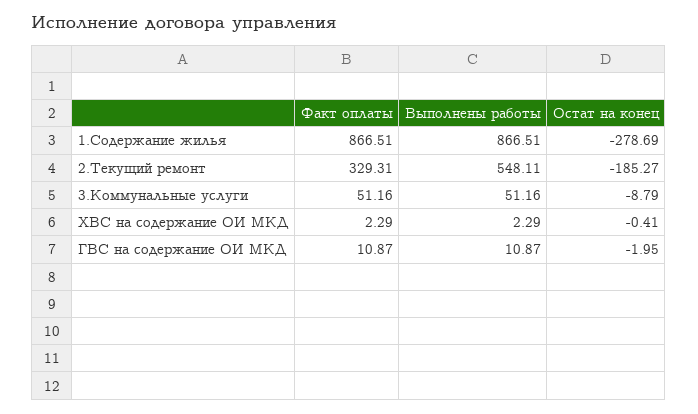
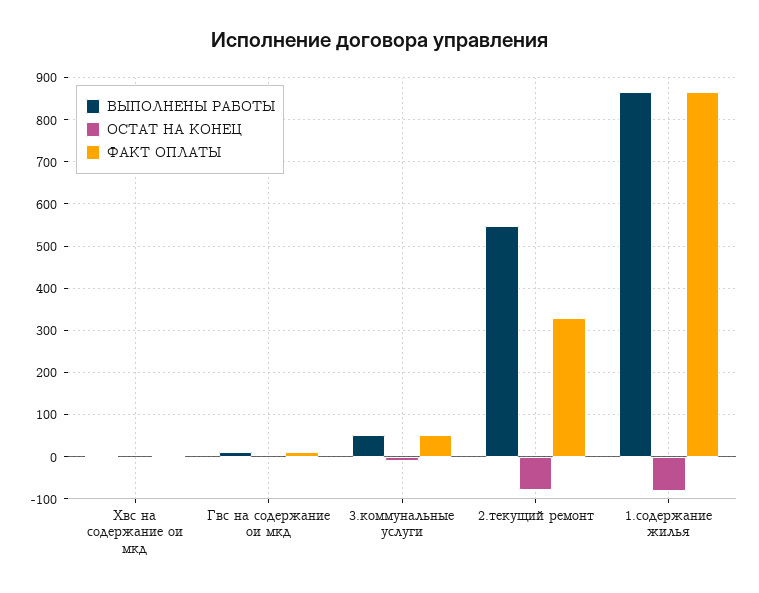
  {
    "Факт оплаты": {
      "1.Содержание жилья": 866.51,
      "2.Текущий ремонт": 329.31,
      "3.Коммунальные услуги": 51.16,
      "ХВС на содержание ОИ МКД": 2.29,
      "ГВС на содержание ОИ МКД": 10.87
    },
    "Выполнены работы": {
      "1.Содержание жилья": 866.51,
      "2.Текущий ремонт": 548.11,
      "3.Коммунальные услуги": 51.16,
      "ХВС на содержание ОИ МКД": 2.29,
      "ГВС на содержание ОИ МКД": 10.87
    },
    "Остат на конец": {
-     "1.Содержание жилья": -278.69,
+     "1.Содержание жилья": -80,
-     "2.Текущий ремонт": -185.27,
+     "2.Текущий ремонт": -80,
      "3.Коммунальные услуги": -8.79,
      "ХВС на содержание ОИ МКД": -0.41,
      "ГВС на содержание ОИ МКД": -1.95
    }
  }

